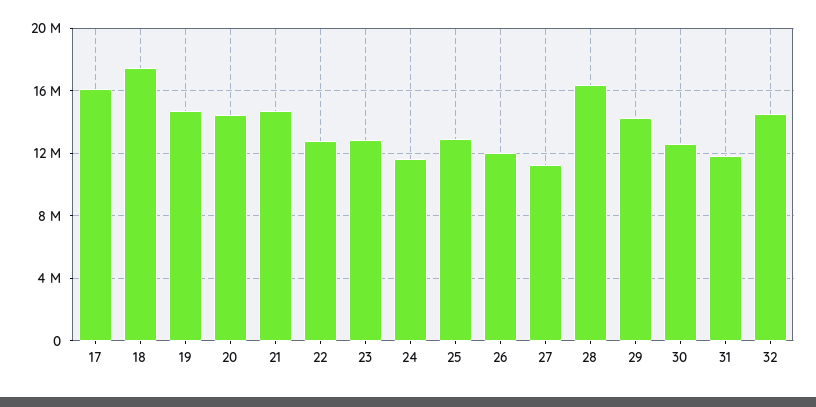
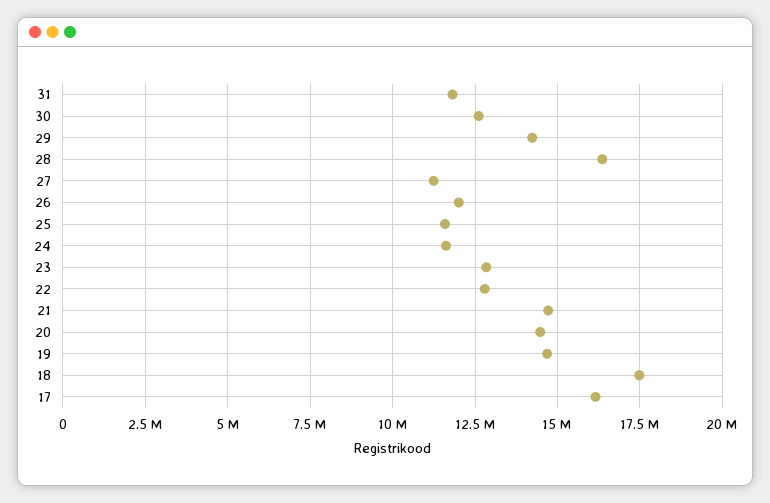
  {
    "17": 16250000,
    "18": 17500000,
    "19": 14750000,
    "20": 14500000,
    "21": 14750000,
    "22": 12750000,
    "23": 12750000,
    "24": 11500000,
-   "25": 13000000,
+   "25": 11500000,
    "26": 12000000,
    "27": 11250000,
    "28": 16250000,
    "29": 14250000,
    "30": 12500000,
-   "31": 11750000,
+   "31": 11750000
-   "32": 14500000
  }

